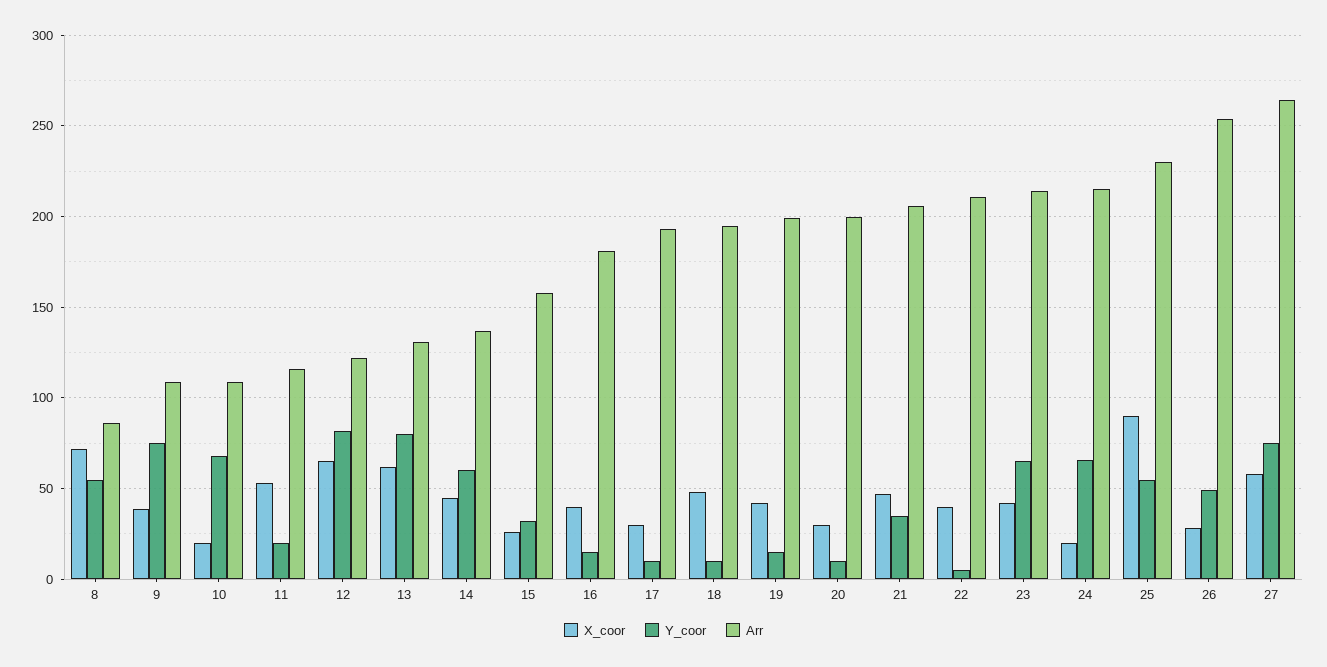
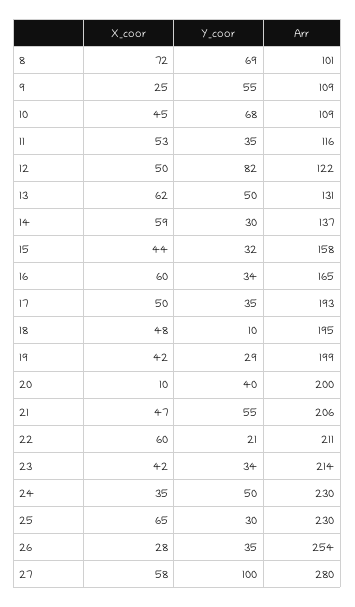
  {
    "X_coor": {
      "8": 72,
-     "9": 40,
+     "9": 25,
-     "10": 20,
+     "10": 45,
      "11": 53,
-     "12": 65,
+     "12": 50,
      "13": 62,
-     "14": 45,
+     "14": 59,
-     "15": 25,
+     "15": 44,
-     "16": 40,
+     "16": 60,
-     "17": 30,
+     "17": 50,
      "18": 48,
      "19": 42,
-     "20": 30,
+     "20": 10,
      "21": 47,
-     "22": 40,
+     "22": 60,
      "23": 42,
-     "24": 20,
+     "24": 35,
-     "25": 90,
+     "25": 65,
      "26": 28,
      "27": 58
    },
    "Y_coor": {
-     "8": 55,
+     "8": 69,
-     "9": 75,
+     "9": 55,
      "10": 68,
-     "11": 20,
+     "11": 35,
      "12": 82,
-     "13": 80,
+     "13": 50,
-     "14": 60,
+     "14": 30,
      "15": 32,
-     "16": 15,
+     "16": 34,
-     "17": 10,
+     "17": 35,
      "18": 10,
-     "19": 15,
+     "19": 29,
-     "20": 10,
+     "20": 40,
-     "21": 35,
+     "21": 55,
-     "22": 5,
+     "22": 21,
-     "23": 65,
+     "23": 34,
-     "24": 65,
+     "24": 50,
-     "25": 55,
+     "25": 30,
-     "26": 50,
+     "26": 35,
-     "27": 75
+     "27": 100
    },
    "Arr": {
-     "8": 85,
+     "8": 101,
      "9": 109,
      "10": 109,
      "11": 116,
      "12": 122,
      "13": 131,
      "14": 137,
      "15": 158,
-     "16": 180,
+     "16": 165,
      "17": 193,
      "18": 195,
      "19": 199,
      "20": 200,
      "21": 206,
      "22": 211,
      "23": 214,
-     "24": 215,
+     "24": 230,
      "25": 230,
      "26": 254,
-     "27": 265
+     "27": 280
    }
  }

